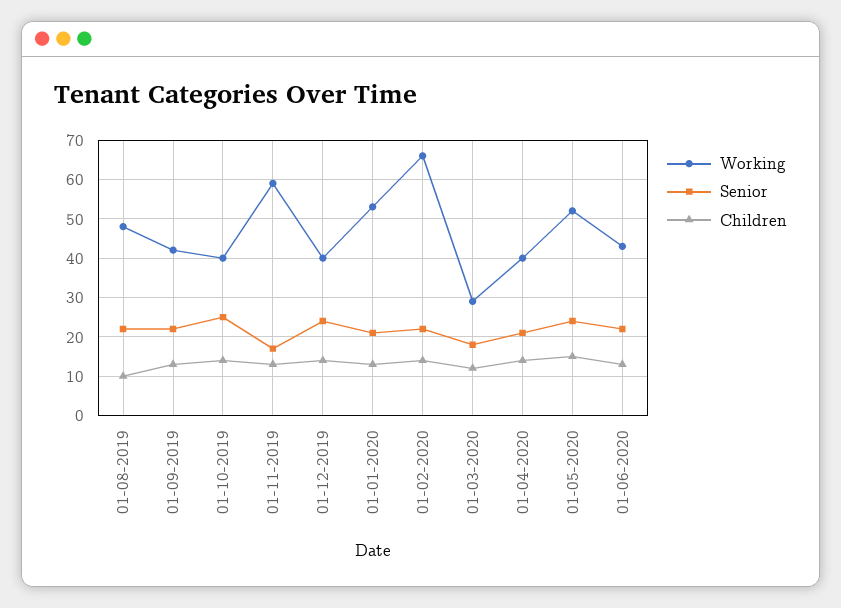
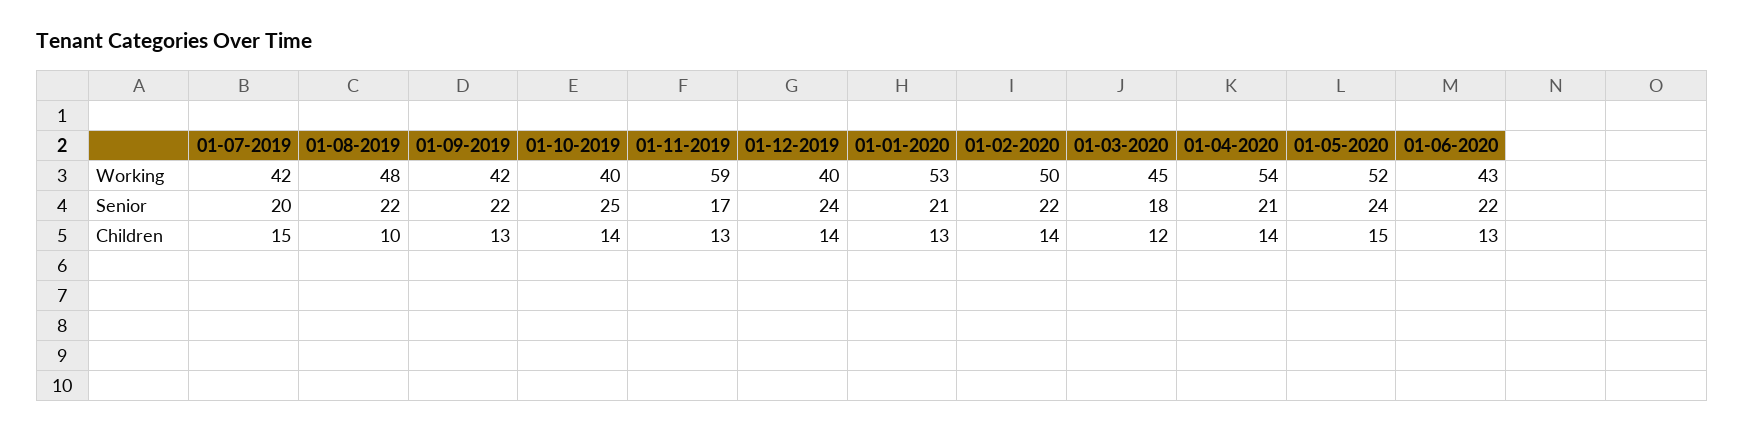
  {
    "Working": {
      "01-08-2019": 48,
      "01-09-2019": 42,
      "01-10-2019": 40,
      "01-11-2019": 59,
      "01-12-2019": 40,
      "01-01-2020": 53,
-     "01-02-2020": 65,
+     "01-02-2020": 50,
-     "01-03-2020": 30,
+     "01-03-2020": 45,
-     "01-04-2020": 40,
+     "01-04-2020": 54,
      "01-05-2020": 52,
-     "01-06-2020": 43
+     "01-06-2020": 43,
+     "01-07-2019": 42
    },
    "Senior": {
      "01-08-2019": 22,
      "01-09-2019": 22,
      "01-10-2019": 25,
      "01-11-2019": 17,
      "01-12-2019": 24,
      "01-01-2020": 21,
      "01-02-2020": 22,
      "01-03-2020": 18,
      "01-04-2020": 21,
      "01-05-2020": 24,
-     "01-06-2020": 22
+     "01-06-2020": 22,
+     "01-07-2019": 20
    },
    "Children": {
      "01-08-2019": 10,
      "01-09-2019": 13,
      "01-10-2019": 14,
      "01-11-2019": 13,
      "01-12-2019": 14,
      "01-01-2020": 13,
      "01-02-2020": 14,
      "01-03-2020": 12,
      "01-04-2020": 14,
      "01-05-2020": 15,
-     "01-06-2020": 13
+     "01-06-2020": 13,
+     "01-07-2019": 15
    }
  }

